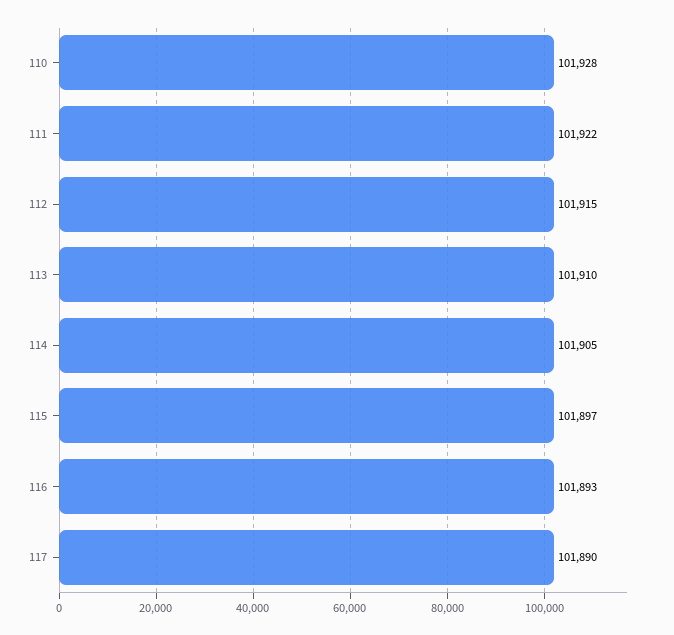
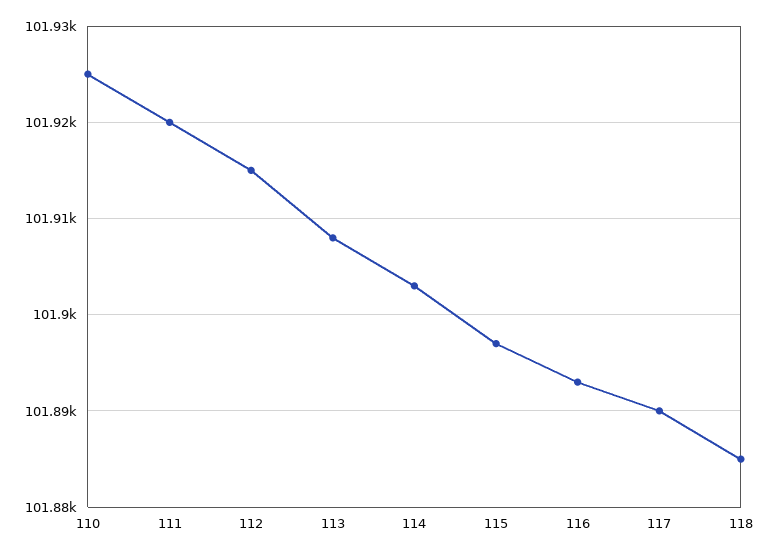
  {
-   "110": 101928,
+   "110": 101925,
-   "111": 101922,
+   "111": 101920,
    "112": 101915,
-   "113": 101910,
+   "113": 101908,
-   "114": 101905,
+   "114": 101903,
    "115": 101897,
    "116": 101893,
-   "117": 101890
+   "117": 101890,
+   "118": 101885
  }

